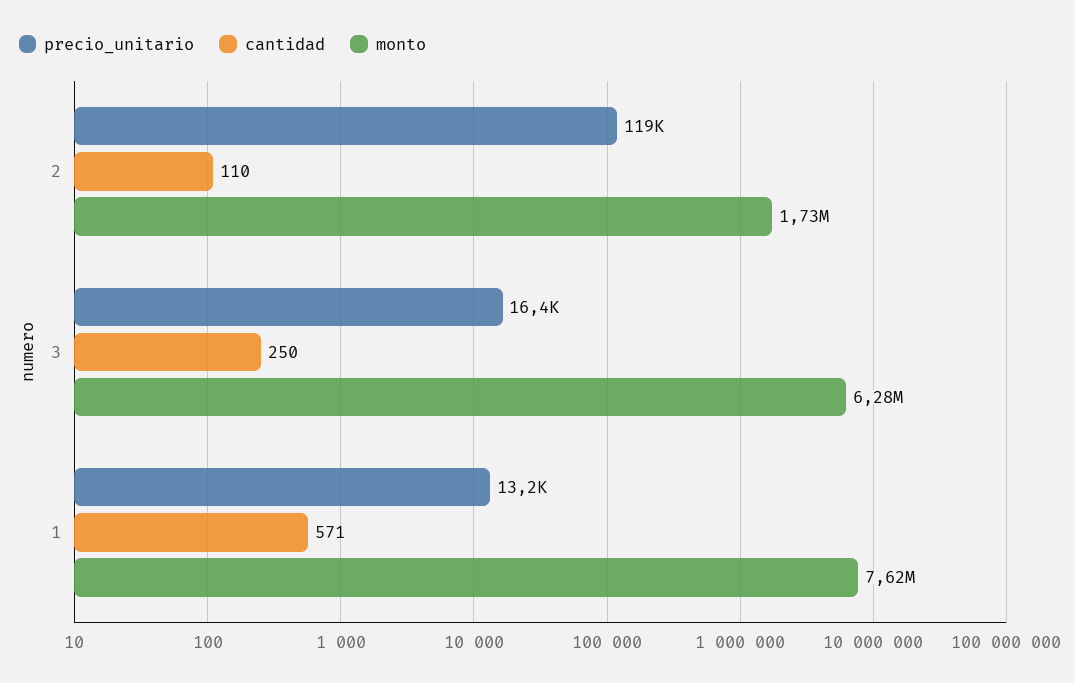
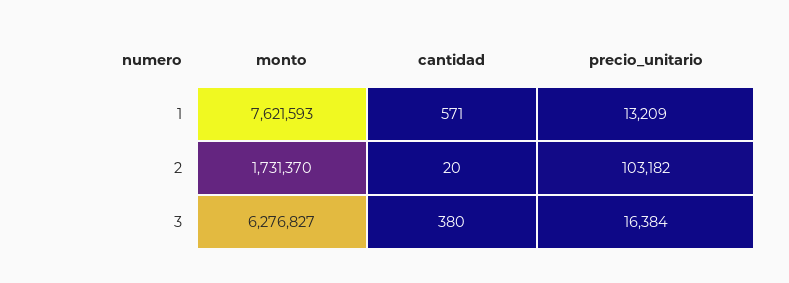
  {
    "precio_unitario": {
-     "2": 119000,
+     "2": 103182,
      "3": 16384,
      "1": 13209
    },
    "cantidad": {
-     "2": 110,
+     "2": 20,
-     "3": 250,
+     "3": 380,
      "1": 571
    },
    "monto": {
      "2": 1731370,
      "3": 6276827,
      "1": 7621593
    }
  }

